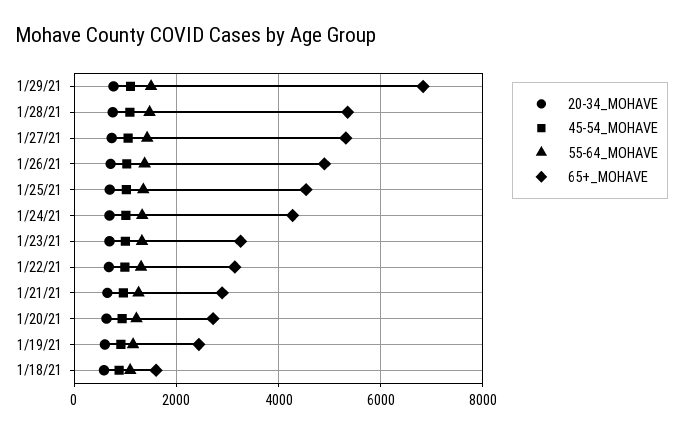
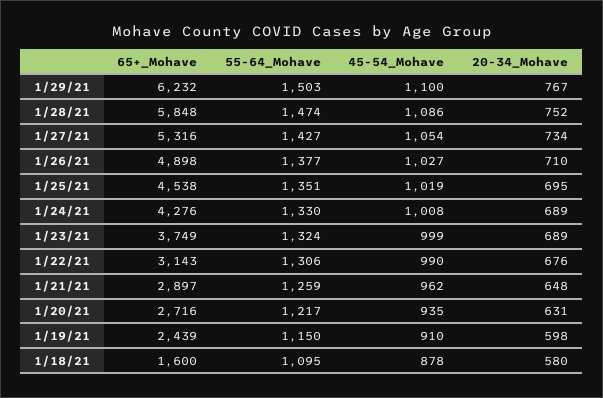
  {
    "20-34_MOHAVE": {
      "1/29/21": 767,
      "1/28/21": 752,
      "1/27/21": 734,
      "1/26/21": 710,
      "1/25/21": 695,
      "1/24/21": 689,
      "1/23/21": 689,
      "1/22/21": 676,
      "1/21/21": 648,
      "1/20/21": 631,
      "1/19/21": 598,
      "1/18/21": 580
    },
    "45-54_MOHAVE": {
      "1/29/21": 1100,
      "1/28/21": 1086,
      "1/27/21": 1054,
      "1/26/21": 1027,
      "1/25/21": 1019,
      "1/24/21": 1008,
      "1/23/21": 999,
      "1/22/21": 990,
      "1/21/21": 962,
      "1/20/21": 935,
      "1/19/21": 910,
      "1/18/21": 878
    },
    "55-64_MOHAVE": {
      "1/29/21": 1503,
      "1/28/21": 1474,
      "1/27/21": 1427,
      "1/26/21": 1377,
      "1/25/21": 1351,
      "1/24/21": 1330,
      "1/23/21": 1324,
      "1/22/21": 1306,
      "1/21/21": 1259,
      "1/20/21": 1217,
      "1/19/21": 1150,
      "1/18/21": 1095
    },
    "65+_MOHAVE": {
-     "1/29/21": 6800,
+     "1/29/21": 6232,
-     "1/28/21": 5400,
+     "1/28/21": 5848,
      "1/27/21": 5316,
      "1/26/21": 4898,
      "1/25/21": 4538,
      "1/24/21": 4276,
-     "1/23/21": 3200,
+     "1/23/21": 3749,
      "1/22/21": 3143,
      "1/21/21": 2897,
      "1/20/21": 2716,
      "1/19/21": 2439,
      "1/18/21": 1600
    }
  }

